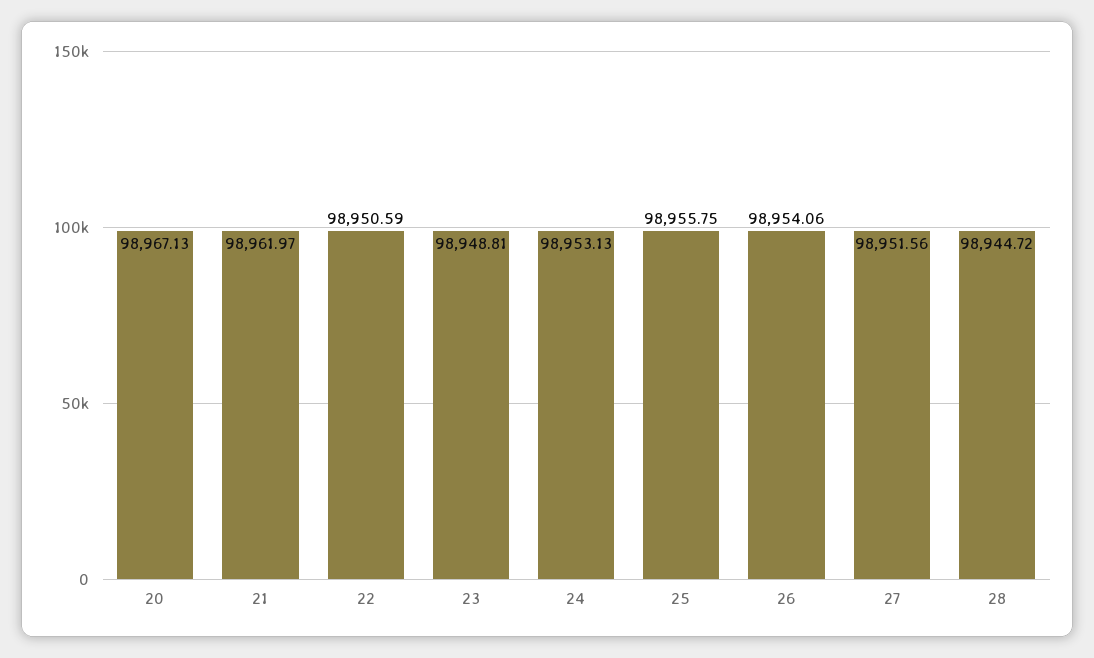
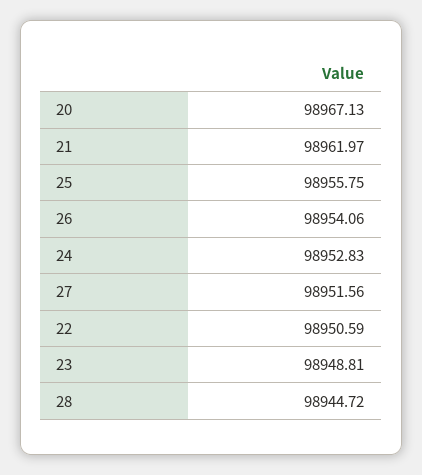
  {
    "20": 98967.13,
    "21": 98961.97,
    "22": 98950.59,
    "23": 98948.81,
-   "24": 98953.13,
+   "24": 98952.83,
    "25": 98955.75,
    "26": 98954.06,
    "27": 98951.56,
    "28": 98944.72
  }

